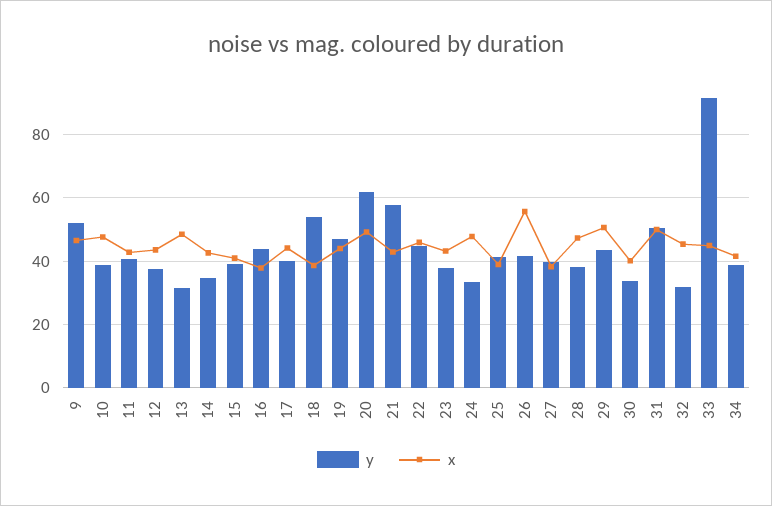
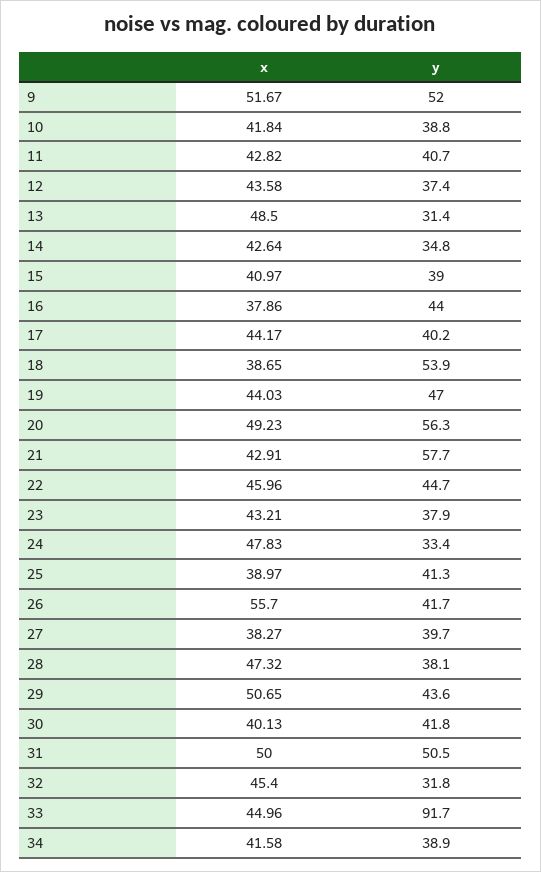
  {
    "y": {
      "9": 52,
      "10": 38.8,
      "11": 40.7,
      "12": 37.4,
      "13": 31.4,
      "14": 34.8,
      "15": 39,
      "16": 44,
      "17": 40.2,
      "18": 53.9,
      "19": 47,
-     "20": 62,
+     "20": 56.3,
      "21": 57.7,
      "22": 44.7,
      "23": 37.9,
      "24": 33.4,
      "25": 41.3,
      "26": 41.7,
      "27": 39.7,
      "28": 38.1,
      "29": 43.6,
-     "30": 34,
+     "30": 41.8,
      "31": 50.5,
      "32": 31.8,
      "33": 91.7,
      "34": 38.9
    },
    "x": {
-     "9": 46,
+     "9": 51.67,
-     "10": 48,
+     "10": 41.84,
      "11": 42.82,
      "12": 43.58,
      "13": 48.5,
      "14": 42.64,
      "15": 40.97,
      "16": 37.86,
      "17": 44.17,
      "18": 38.65,
      "19": 44.03,
      "20": 49.23,
      "21": 42.91,
      "22": 45.96,
      "23": 43.21,
      "24": 47.83,
      "25": 38.97,
      "26": 55.7,
      "27": 38.27,
      "28": 47.32,
      "29": 50.65,
      "30": 40.13,
      "31": 50,
      "32": 45.4,
      "33": 44.96,
      "34": 41.58
    }
  }

